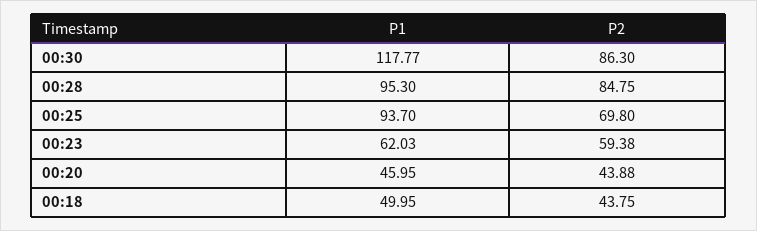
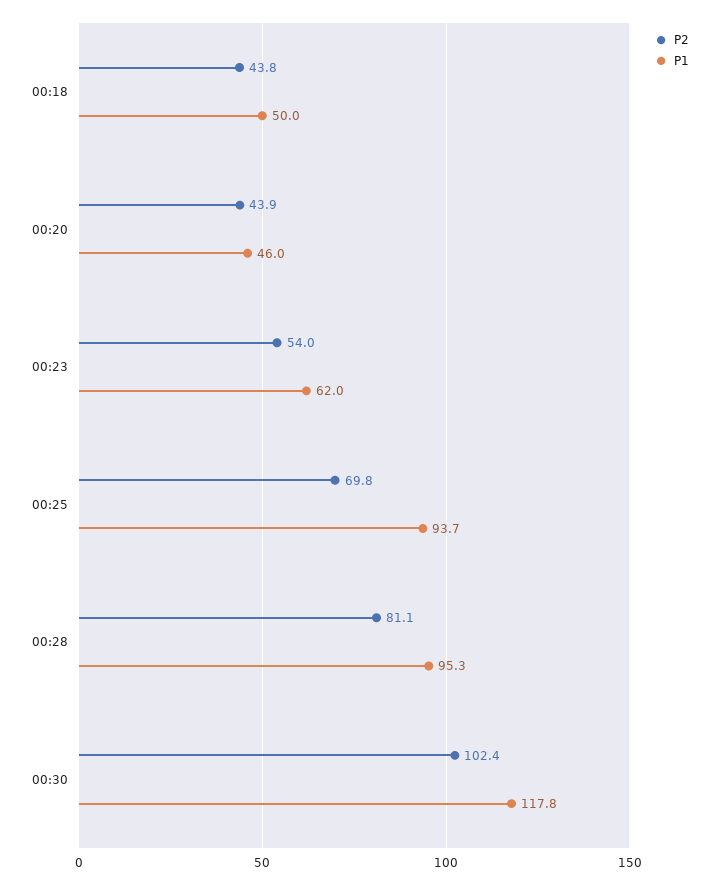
  {
    "P1": {
      "00:30": 117.77,
      "00:28": 95.3,
      "00:25": 93.7,
      "00:23": 62.03,
      "00:20": 45.95,
      "00:18": 49.95
    },
    "P2": {
-     "00:30": 86.3,
+     "00:30": 102.4,
-     "00:28": 84.75,
+     "00:28": 81.1,
      "00:25": 69.8,
-     "00:23": 59.38,
+     "00:23": 54,
      "00:20": 43.88,
      "00:18": 43.75
    }
  }

